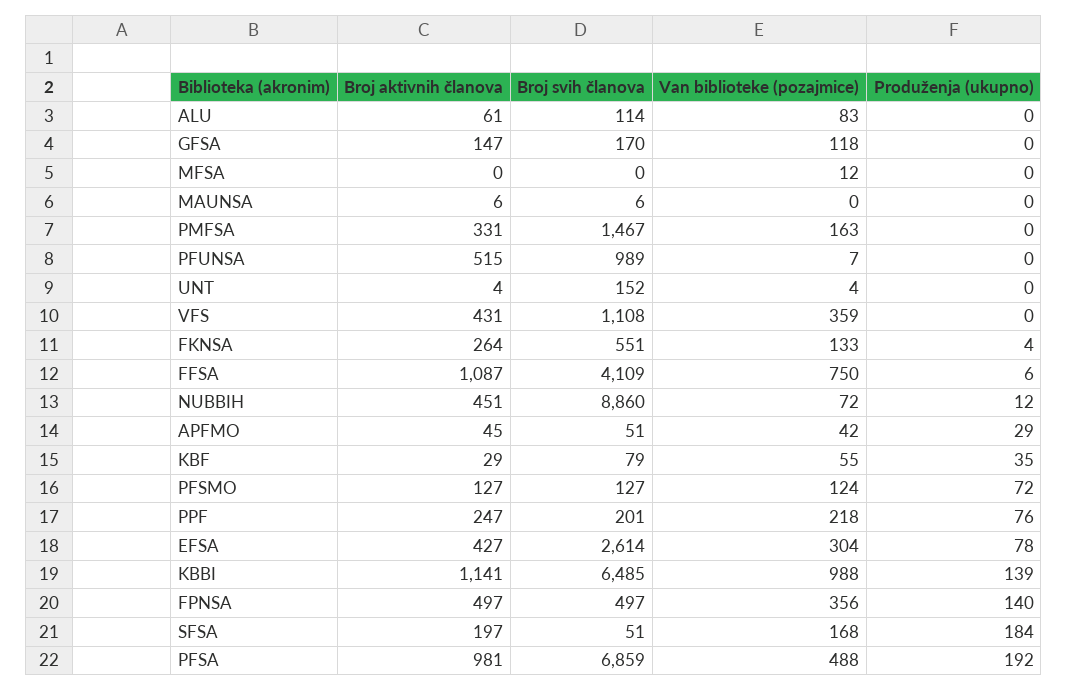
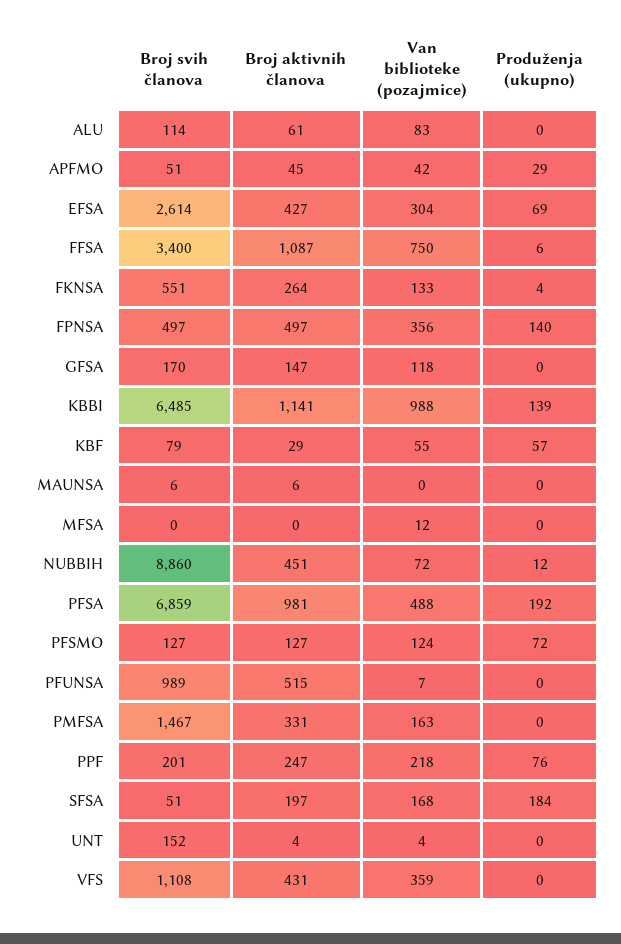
  {
    "Broj aktivnih članova": {
      "ALU": 61,
      "GFSA": 147,
      "MFSA": 0,
      "MAUNSA": 6,
      "PMFSA": 331,
      "PFUNSA": 515,
      "UNT": 4,
      "VFS": 431,
      "FKNSA": 264,
      "FFSA": 1087,
      "NUBBIH": 451,
      "APFMO": 45,
      "KBF": 29,
      "PFSMO": 127,
      "PPF": 247,
      "EFSA": 427,
      "KBBI": 1141,
      "FPNSA": 497,
      "SFSA": 197,
      "PFSA": 981
    },
    "Broj svih članova": {
      "ALU": 114,
      "GFSA": 170,
      "MFSA": 0,
      "MAUNSA": 6,
      "PMFSA": 1467,
      "PFUNSA": 989,
      "UNT": 152,
      "VFS": 1108,
      "FKNSA": 551,
-     "FFSA": 4109,
+     "FFSA": 3400,
      "NUBBIH": 8860,
      "APFMO": 51,
      "KBF": 79,
      "PFSMO": 127,
      "PPF": 201,
      "EFSA": 2614,
      "KBBI": 6485,
      "FPNSA": 497,
      "SFSA": 51,
      "PFSA": 6859
    },
    "Van biblioteke (pozajmice)": {
      "ALU": 83,
      "GFSA": 118,
      "MFSA": 12,
      "MAUNSA": 0,
      "PMFSA": 163,
      "PFUNSA": 7,
      "UNT": 4,
      "VFS": 359,
      "FKNSA": 133,
      "FFSA": 750,
      "NUBBIH": 72,
      "APFMO": 42,
      "KBF": 55,
      "PFSMO": 124,
      "PPF": 218,
      "EFSA": 304,
      "KBBI": 988,
      "FPNSA": 356,
      "SFSA": 168,
      "PFSA": 488
    },
    "Produženja (ukupno)": {
      "ALU": 0,
      "GFSA": 0,
      "MFSA": 0,
      "MAUNSA": 0,
      "PMFSA": 0,
      "PFUNSA": 0,
      "UNT": 0,
      "VFS": 0,
      "FKNSA": 4,
      "FFSA": 6,
      "NUBBIH": 12,
      "APFMO": 29,
-     "KBF": 35,
+     "KBF": 57,
      "PFSMO": 72,
      "PPF": 76,
-     "EFSA": 78,
+     "EFSA": 69,
      "KBBI": 139,
      "FPNSA": 140,
      "SFSA": 184,
      "PFSA": 192
    }
  }

